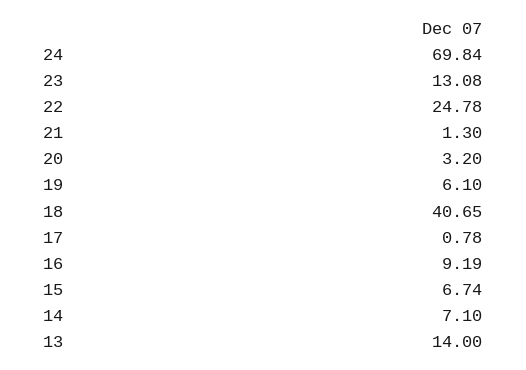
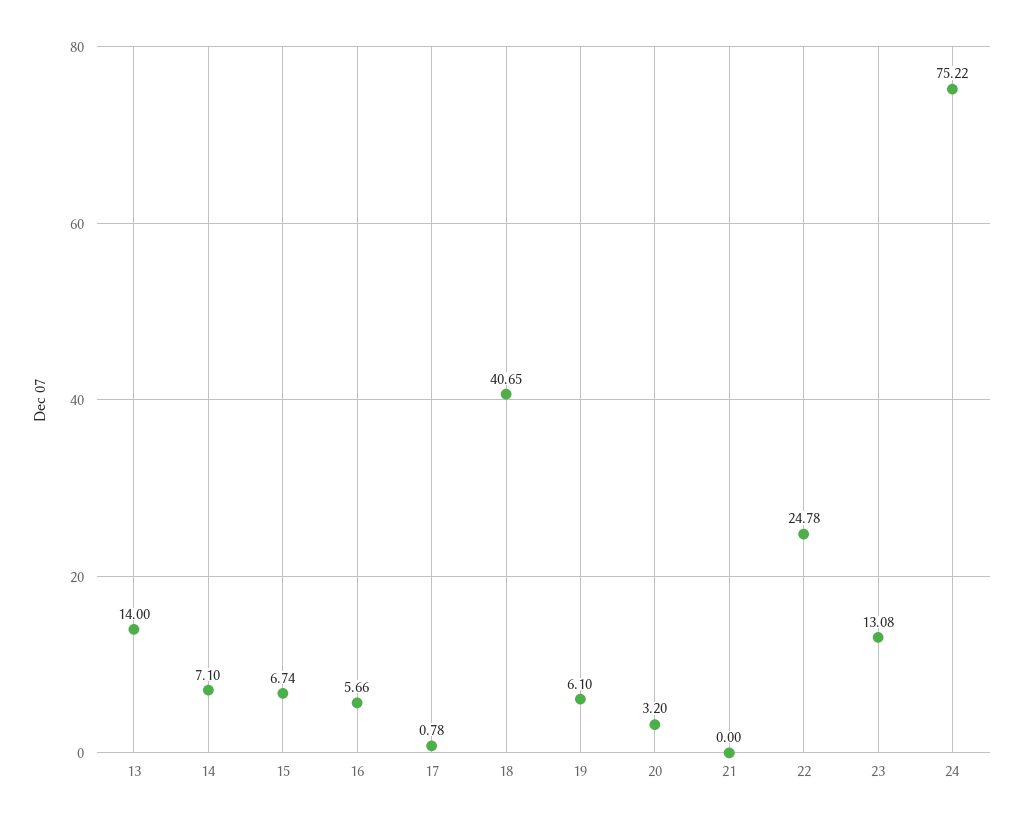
  {
-   "24": 69.84,
+   "24": 75.22,
    "23": 13.08,
    "22": 24.78,
-   "21": 1.3,
+   "21": 0,
    "20": 3.2,
    "19": 6.1,
    "18": 40.65,
    "17": 0.78,
-   "16": 9.19,
+   "16": 5.66,
    "15": 6.74,
    "14": 7.1,
    "13": 14
  }

